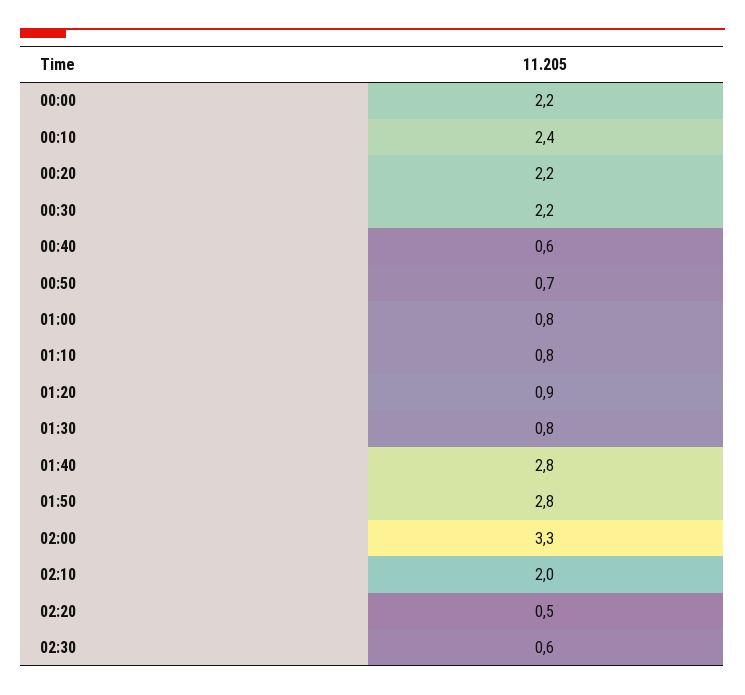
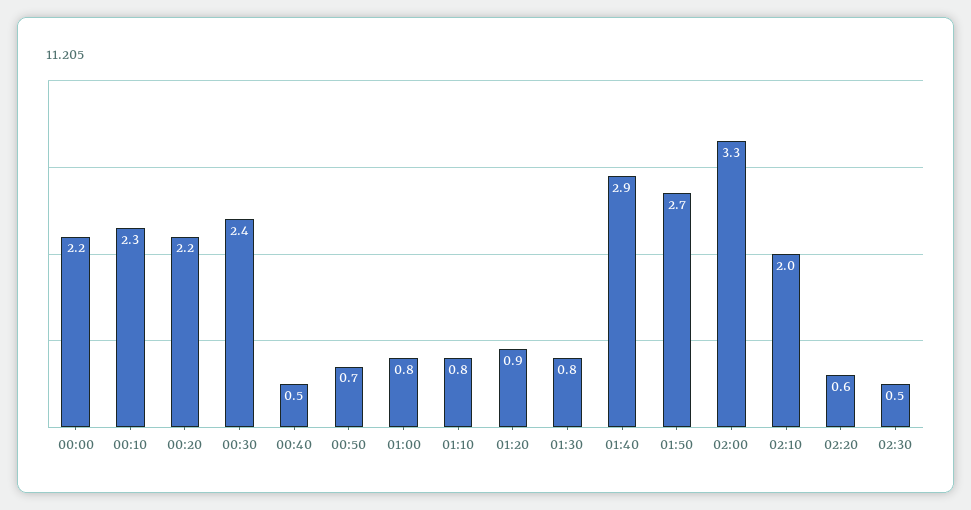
  {
    "00:00": 2.2,
-   "00:10": 2.4,
+   "00:10": 2.3,
    "00:20": 2.2,
-   "00:30": 2.2,
+   "00:30": 2.4,
-   "00:40": 0.6,
+   "00:40": 0.5,
    "00:50": 0.7,
    "01:00": 0.8,
    "01:10": 0.8,
    "01:20": 0.9,
    "01:30": 0.8,
-   "01:40": 2.8,
+   "01:40": 2.9,
-   "01:50": 2.8,
+   "01:50": 2.7,
    "02:00": 3.3,
    "02:10": 2,
-   "02:20": 0.5,
+   "02:20": 0.6,
-   "02:30": 0.6
+   "02:30": 0.5
  }

